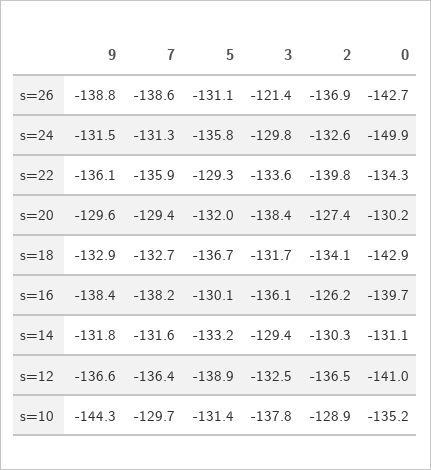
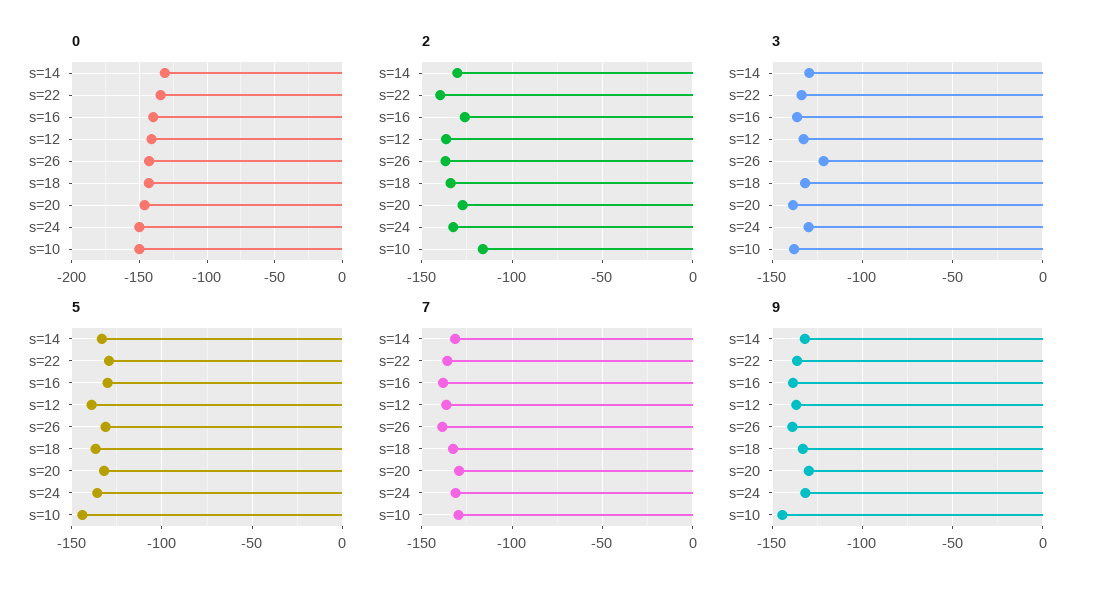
  {
    "9": {
      "s=26": -138.8,
      "s=24": -131.5,
      "s=22": -136.1,
      "s=20": -129.6,
      "s=18": -132.9,
      "s=16": -138.4,
      "s=14": -131.8,
      "s=12": -136.6,
      "s=10": -144.3
    },
    "7": {
      "s=26": -138.6,
      "s=24": -131.3,
      "s=22": -135.9,
      "s=20": -129.4,
      "s=18": -132.7,
      "s=16": -138.2,
      "s=14": -131.6,
      "s=12": -136.4,
      "s=10": -129.7
    },
    "5": {
      "s=26": -131.1,
      "s=24": -135.8,
      "s=22": -129.3,
      "s=20": -132,
      "s=18": -136.7,
      "s=16": -130.1,
      "s=14": -133.2,
      "s=12": -138.9,
-     "s=10": -131.4
+     "s=10": -145
    },
    "3": {
      "s=26": -121.4,
      "s=24": -129.8,
      "s=22": -133.6,
      "s=20": -138.4,
      "s=18": -131.7,
      "s=16": -136.1,
      "s=14": -129.4,
      "s=12": -132.5,
      "s=10": -137.8
    },
    "2": {
      "s=26": -136.9,
      "s=24": -132.6,
      "s=22": -139.8,
      "s=20": -127.4,
      "s=18": -134.1,
      "s=16": -126.2,
      "s=14": -130.3,
      "s=12": -136.5,
-     "s=10": -128.9
+     "s=10": -115
    },
    "0": {
      "s=26": -142.7,
      "s=24": -149.9,
      "s=22": -134.3,
-     "s=20": -130.2,
+     "s=20": -145,
      "s=18": -142.9,
      "s=16": -139.7,
      "s=14": -131.1,
      "s=12": -141,
-     "s=10": -135.2
+     "s=10": -150
    }
  }

